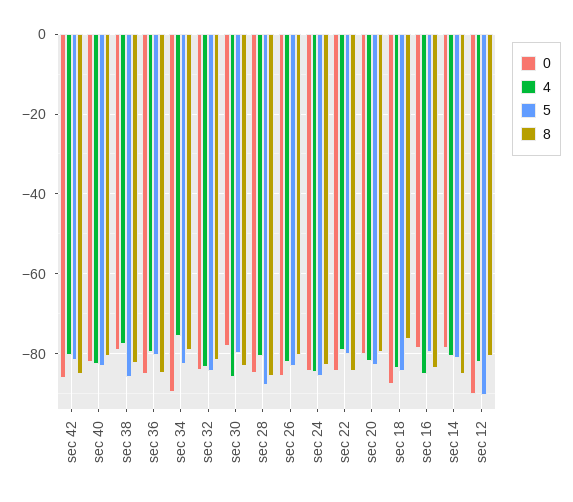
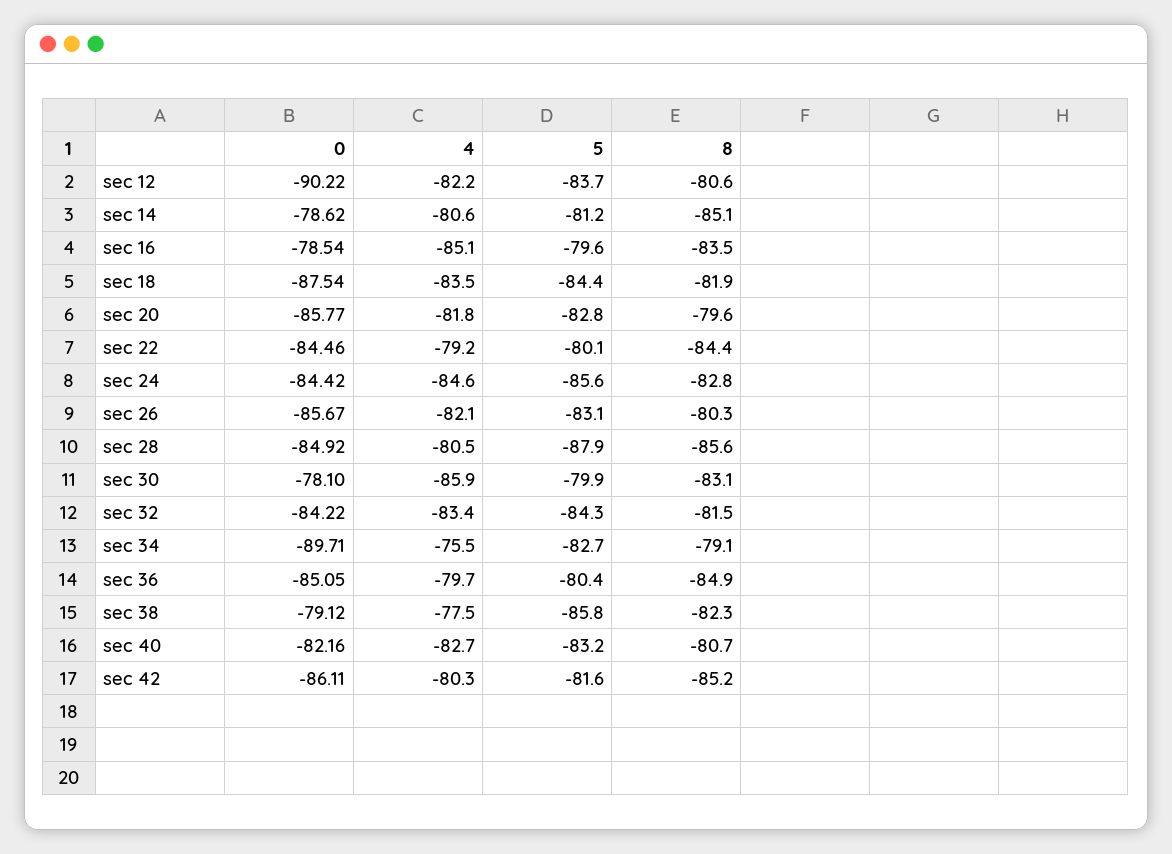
  {
    "0": {
      "sec 42": -86.11,
      "sec 40": -82.16,
      "sec 38": -79.12,
      "sec 36": -85.05,
      "sec 34": -89.71,
      "sec 32": -84.22,
      "sec 30": -78.1,
      "sec 28": -84.92,
      "sec 26": -85.67,
      "sec 24": -84.42,
      "sec 22": -84.46,
-     "sec 20": -80,
+     "sec 20": -85.77,
      "sec 18": -87.54,
      "sec 16": -78.54,
      "sec 14": -78.62,
      "sec 12": -90.22
    },
    "4": {
      "sec 42": -80.3,
      "sec 40": -82.7,
      "sec 38": -77.5,
      "sec 36": -79.7,
      "sec 34": -75.5,
      "sec 32": -83.4,
      "sec 30": -85.9,
      "sec 28": -80.5,
      "sec 26": -82.1,
      "sec 24": -84.6,
      "sec 22": -79.2,
      "sec 20": -81.8,
      "sec 18": -83.5,
      "sec 16": -85.1,
      "sec 14": -80.6,
      "sec 12": -82.2
    },
    "5": {
      "sec 42": -81.6,
      "sec 40": -83.2,
      "sec 38": -85.8,
      "sec 36": -80.4,
      "sec 34": -82.7,
      "sec 32": -84.3,
      "sec 30": -79.9,
      "sec 28": -87.9,
      "sec 26": -83.1,
      "sec 24": -85.6,
      "sec 22": -80.1,
      "sec 20": -82.8,
      "sec 18": -84.4,
      "sec 16": -79.6,
      "sec 14": -81.2,
-     "sec 12": -90
+     "sec 12": -83.7
    },
    "8": {
      "sec 42": -85.2,
      "sec 40": -80.7,
      "sec 38": -82.3,
      "sec 36": -84.9,
      "sec 34": -79.1,
      "sec 32": -81.5,
      "sec 30": -83.1,
      "sec 28": -85.6,
      "sec 26": -80.3,
      "sec 24": -82.8,
      "sec 22": -84.4,
      "sec 20": -79.6,
-     "sec 18": -76,
+     "sec 18": -81.9,
      "sec 16": -83.5,
      "sec 14": -85.1,
      "sec 12": -80.6
    }
  }

